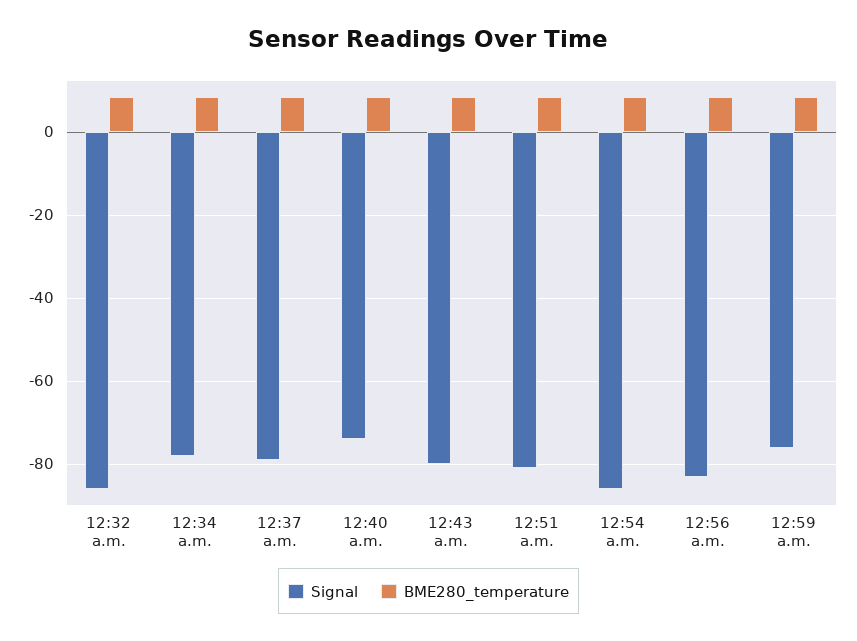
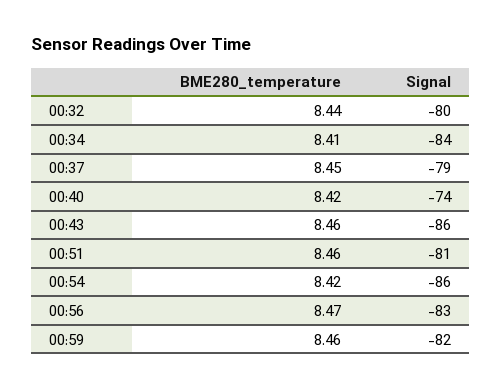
  {
    "Signal": {
-     "12:32 a.m.": -86,
+     "12:32 a.m.": -80,
-     "12:34 a.m.": -78,
+     "12:34 a.m.": -84,
      "12:37 a.m.": -79,
      "12:40 a.m.": -74,
-     "12:43 a.m.": -80,
+     "12:43 a.m.": -86,
      "12:51 a.m.": -81,
      "12:54 a.m.": -86,
      "12:56 a.m.": -83,
-     "12:59 a.m.": -76
+     "12:59 a.m.": -82
    },
    "BME280_temperature": {
      "12:32 a.m.": 8.44,
      "12:34 a.m.": 8.41,
      "12:37 a.m.": 8.45,
      "12:40 a.m.": 8.42,
      "12:43 a.m.": 8.46,
      "12:51 a.m.": 8.46,
      "12:54 a.m.": 8.42,
      "12:56 a.m.": 8.47,
      "12:59 a.m.": 8.46
    }
  }

